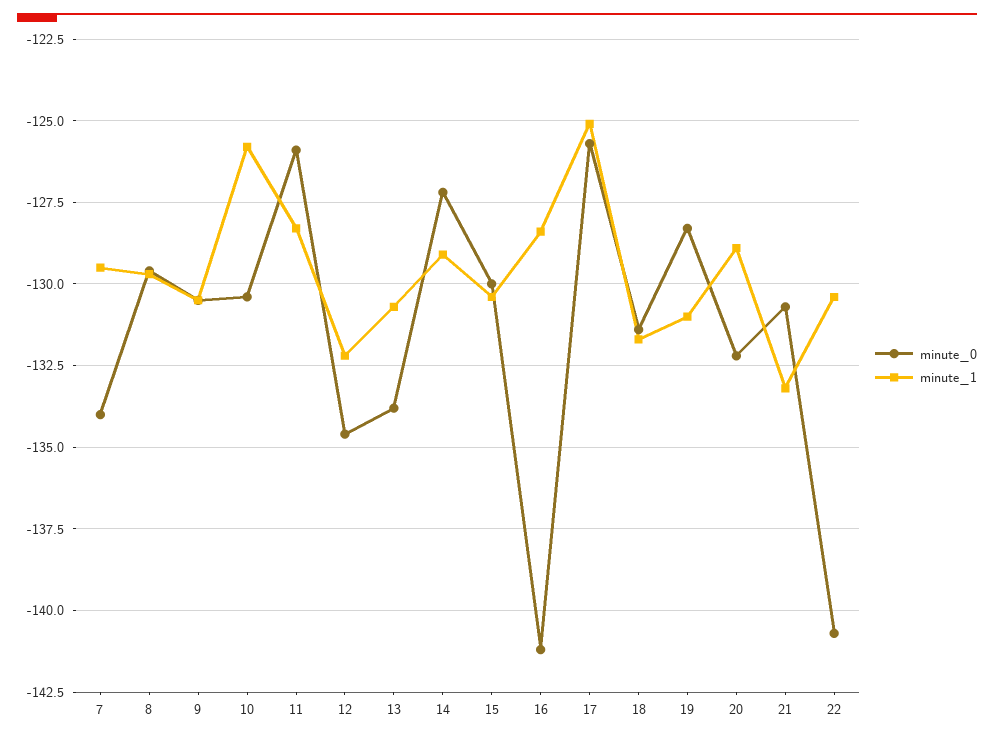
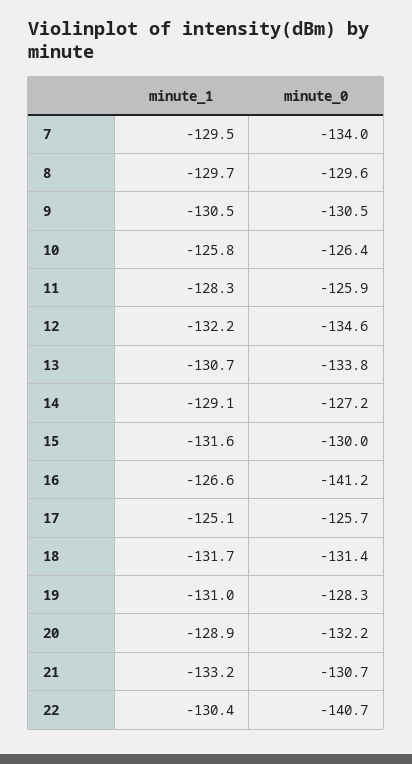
  {
    "minute_0": {
      "7": -134,
      "8": -129.6,
      "9": -130.5,
-     "10": -130.5,
+     "10": -126.4,
      "11": -125.9,
      "12": -134.6,
      "13": -133.8,
      "14": -127.2,
      "15": -130,
      "16": -141.2,
      "17": -125.7,
      "18": -131.4,
      "19": -128.3,
      "20": -132.2,
      "21": -130.7,
      "22": -140.7
    },
    "minute_1": {
      "7": -129.5,
      "8": -129.7,
      "9": -130.5,
      "10": -125.8,
      "11": -128.3,
      "12": -132.2,
      "13": -130.7,
      "14": -129.1,
-     "15": -130.5,
+     "15": -131.6,
-     "16": -128.5,
+     "16": -126.6,
      "17": -125.1,
      "18": -131.7,
      "19": -131,
      "20": -128.9,
      "21": -133.2,
      "22": -130.4
    }
  }

